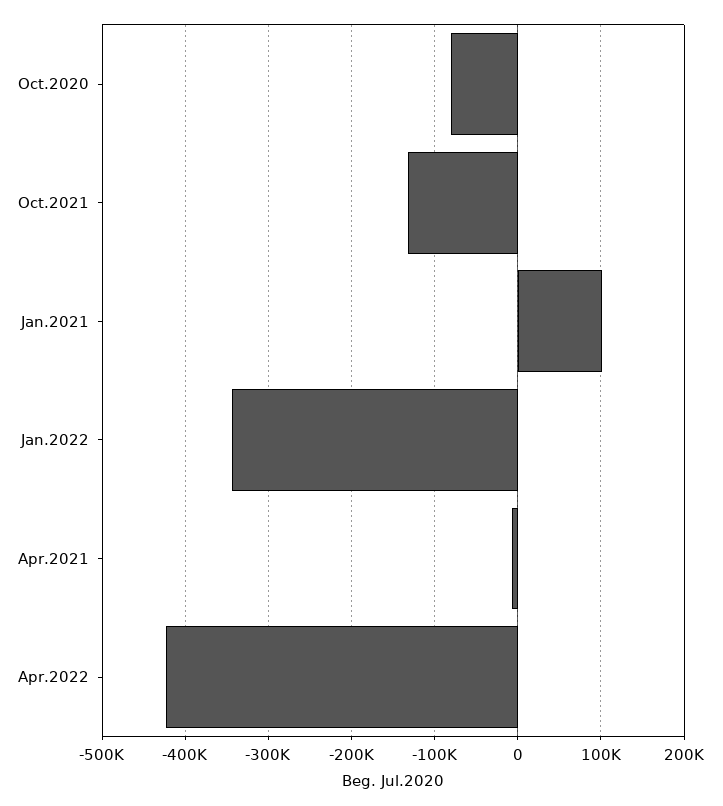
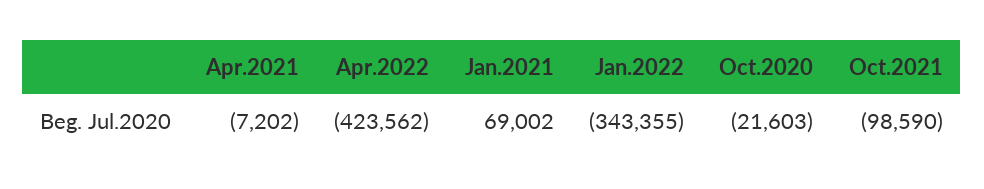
  {
-   "Oct.2020": -80000,
+   "Oct.2020": -21603,
-   "Oct.2021": -130000,
+   "Oct.2021": -98590,
-   "Jan.2021": 100000,
+   "Jan.2021": 69002,
    "Jan.2022": -343355,
    "Apr.2021": -7202,
    "Apr.2022": -423562
  }

